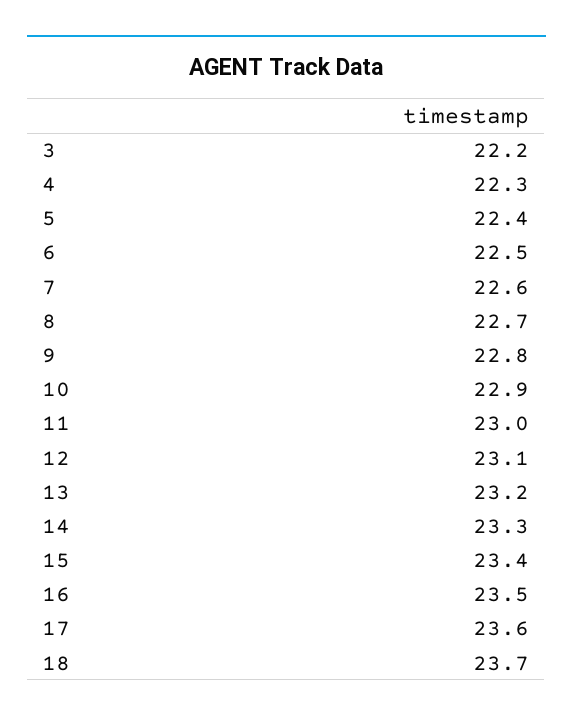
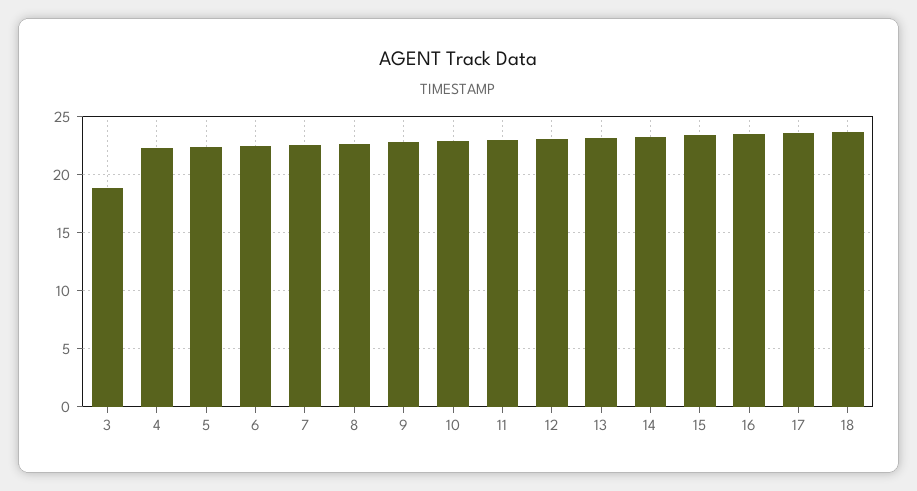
  {
-   "3": 22.2,
+   "3": 19,
    "4": 22.3,
    "5": 22.4,
    "6": 22.5,
    "7": 22.6,
    "8": 22.7,
    "9": 22.8,
    "10": 22.9,
    "11": 23,
    "12": 23.1,
    "13": 23.2,
    "14": 23.3,
    "15": 23.4,
    "16": 23.5,
    "17": 23.6,
    "18": 23.7
  }

